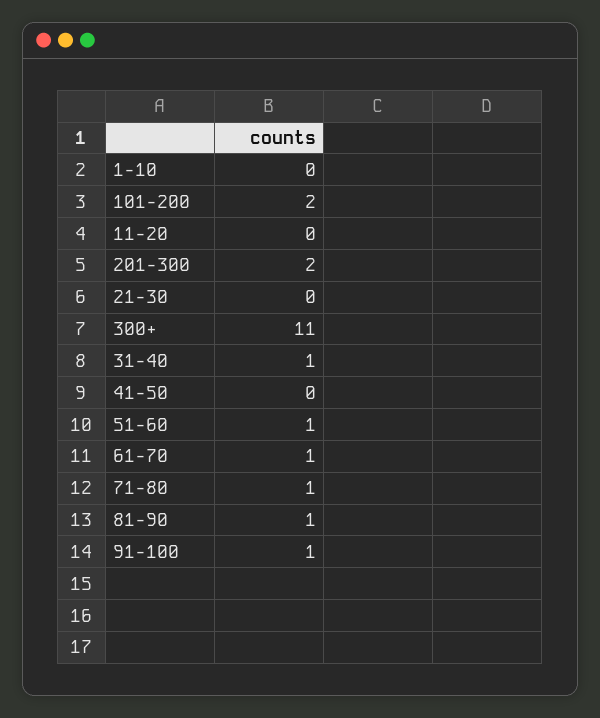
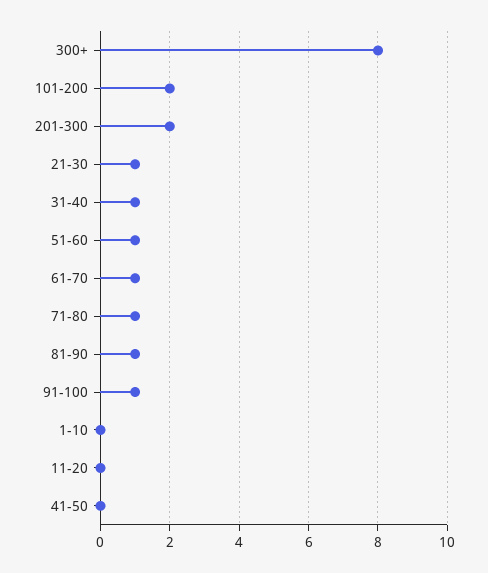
  {
    "1-10": 0,
    "101-200": 2,
    "11-20": 0,
    "201-300": 2,
-   "21-30": 0,
+   "21-30": 1,
-   "300+": 11,
+   "300+": 8,
    "31-40": 1,
    "41-50": 0,
    "51-60": 1,
    "61-70": 1,
    "71-80": 1,
    "81-90": 1,
    "91-100": 1
  }

